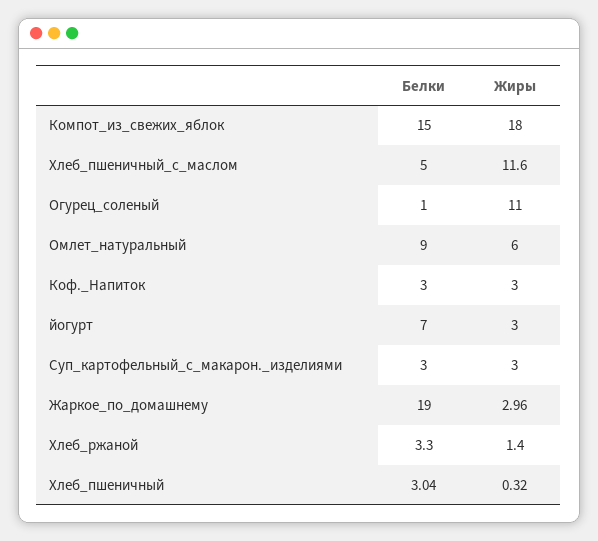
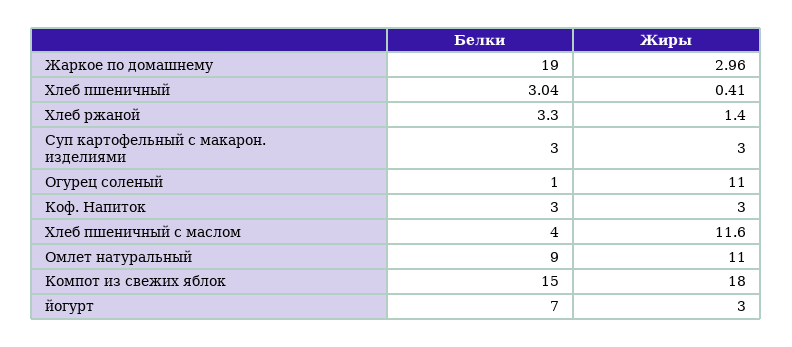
  {
    "Белки": {
      "Компот_из_свежих_яблок": 15,
-     "Хлеб_пшеничный_с_маслом": 5,
+     "Хлеб_пшеничный_с_маслом": 4,
      "Огурец_соленый": 1,
      "Омлет_натуральный": 9,
      "Коф._Напиток": 3,
      "йогурт": 7,
      "Суп_картофельный_с_макарон._изделиями": 3,
      "Жаркое_по_домашнему": 19,
      "Хлеб_ржаной": 3.3,
      "Хлеб_пшеничный": 3.04
    },
    "Жиры": {
      "Компот_из_свежих_яблок": 18,
      "Хлеб_пшеничный_с_маслом": 11.6,
      "Огурец_соленый": 11,
-     "Омлет_натуральный": 6,
+     "Омлет_натуральный": 11,
      "Коф._Напиток": 3,
      "йогурт": 3,
      "Суп_картофельный_с_макарон._изделиями": 3,
      "Жаркое_по_домашнему": 2.96,
      "Хлеб_ржаной": 1.4,
-     "Хлеб_пшеничный": 0.32
+     "Хлеб_пшеничный": 0.41
    }
  }

